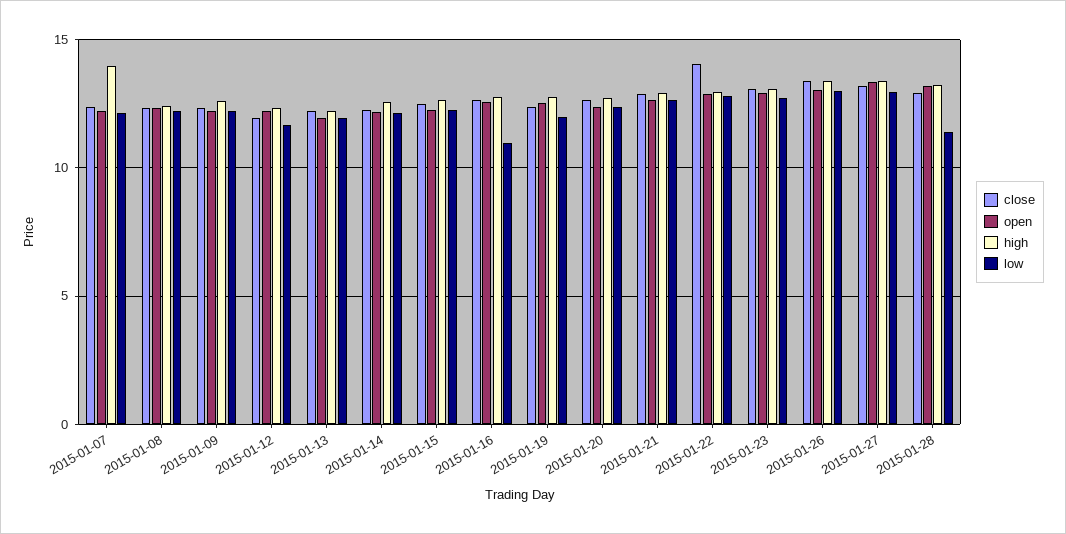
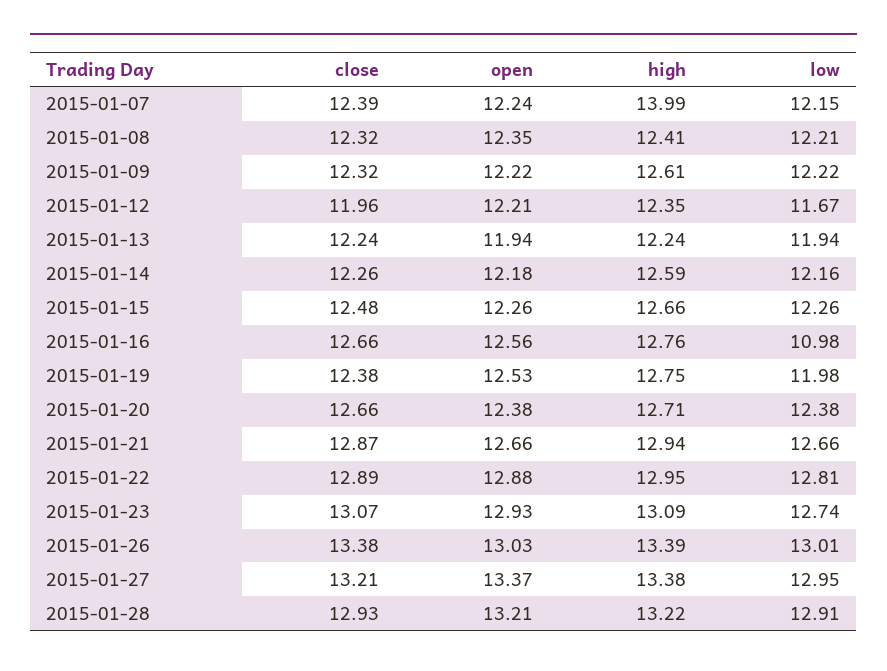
  {
    "close": {
      "2015-01-07": 12.39,
      "2015-01-08": 12.32,
      "2015-01-09": 12.32,
      "2015-01-12": 11.96,
      "2015-01-13": 12.24,
      "2015-01-14": 12.26,
      "2015-01-15": 12.48,
      "2015-01-16": 12.66,
      "2015-01-19": 12.38,
      "2015-01-20": 12.66,
      "2015-01-21": 12.87,
-     "2015-01-22": 14,
+     "2015-01-22": 12.89,
      "2015-01-23": 13.07,
      "2015-01-26": 13.38,
      "2015-01-27": 13.21,
      "2015-01-28": 12.93
    },
    "open": {
      "2015-01-07": 12.24,
      "2015-01-08": 12.35,
      "2015-01-09": 12.22,
      "2015-01-12": 12.21,
      "2015-01-13": 11.94,
      "2015-01-14": 12.18,
      "2015-01-15": 12.26,
      "2015-01-16": 12.56,
      "2015-01-19": 12.53,
      "2015-01-20": 12.38,
      "2015-01-21": 12.66,
      "2015-01-22": 12.88,
      "2015-01-23": 12.93,
      "2015-01-26": 13.03,
      "2015-01-27": 13.37,
      "2015-01-28": 13.21
    },
    "high": {
      "2015-01-07": 13.99,
      "2015-01-08": 12.41,
      "2015-01-09": 12.61,
      "2015-01-12": 12.35,
      "2015-01-13": 12.24,
      "2015-01-14": 12.59,
      "2015-01-15": 12.66,
      "2015-01-16": 12.76,
      "2015-01-19": 12.75,
      "2015-01-20": 12.71,
      "2015-01-21": 12.94,
      "2015-01-22": 12.95,
      "2015-01-23": 13.09,
      "2015-01-26": 13.39,
      "2015-01-27": 13.38,
      "2015-01-28": 13.22
    },
    "low": {
      "2015-01-07": 12.15,
      "2015-01-08": 12.21,
      "2015-01-09": 12.22,
      "2015-01-12": 11.67,
      "2015-01-13": 11.94,
      "2015-01-14": 12.16,
      "2015-01-15": 12.26,
      "2015-01-16": 10.98,
      "2015-01-19": 11.98,
      "2015-01-20": 12.38,
      "2015-01-21": 12.66,
      "2015-01-22": 12.81,
      "2015-01-23": 12.74,
      "2015-01-26": 13.01,
      "2015-01-27": 12.95,
-     "2015-01-28": 11.5
+     "2015-01-28": 12.91
    }
  }

